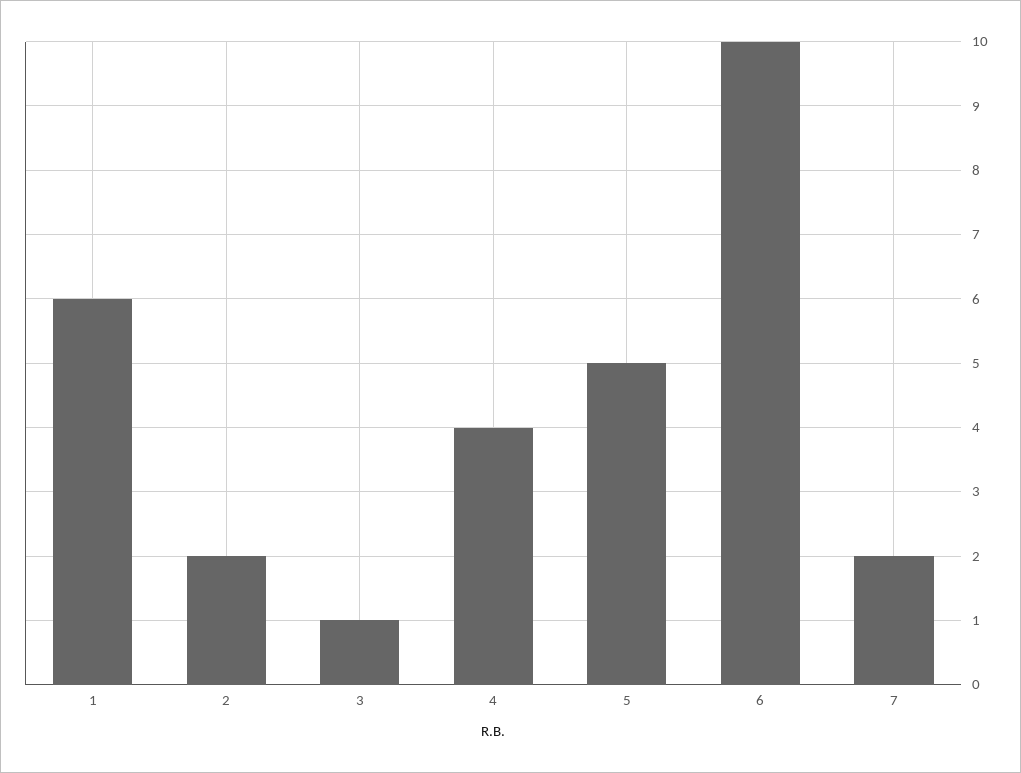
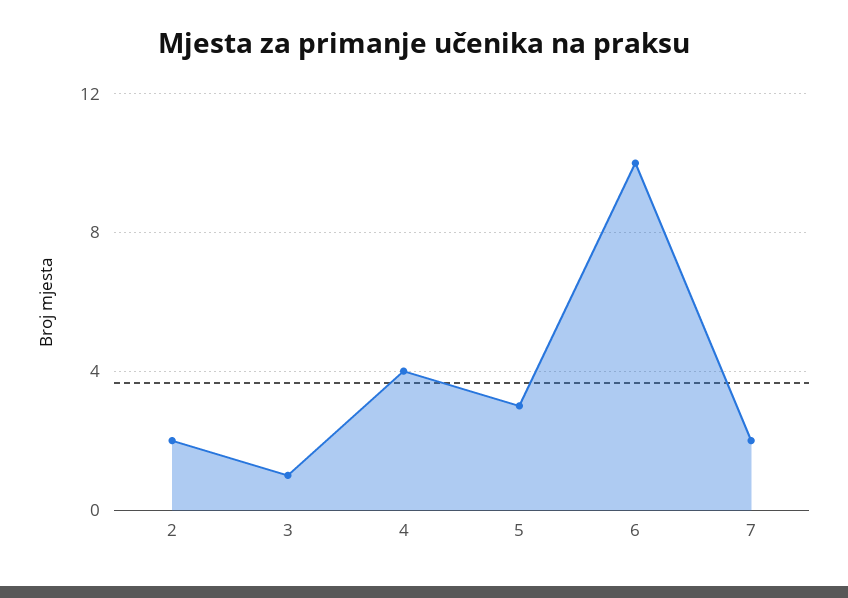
  {
-   "1": 6,
    "2": 2,
    "3": 1,
    "4": 4,
-   "5": 5,
+   "5": 3,
    "6": 10,
    "7": 2
  }

